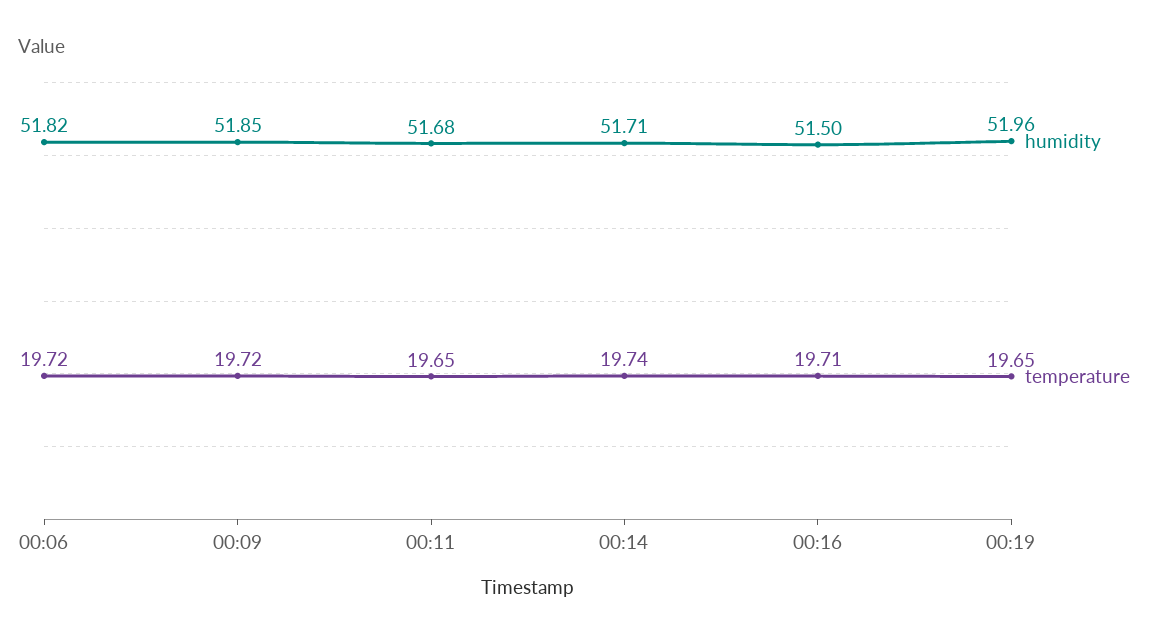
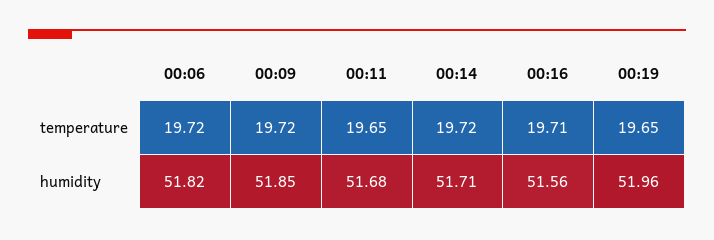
  {
    "humidity": {
      "00:06": 51.82,
      "00:09": 51.85,
      "00:11": 51.68,
      "00:14": 51.71,
-     "00:16": 51.5,
+     "00:16": 51.56,
      "00:19": 51.96
    },
    "temperature": {
      "00:06": 19.72,
      "00:09": 19.72,
      "00:11": 19.65,
-     "00:14": 19.74,
+     "00:14": 19.72,
      "00:16": 19.71,
      "00:19": 19.65
    }
  }

